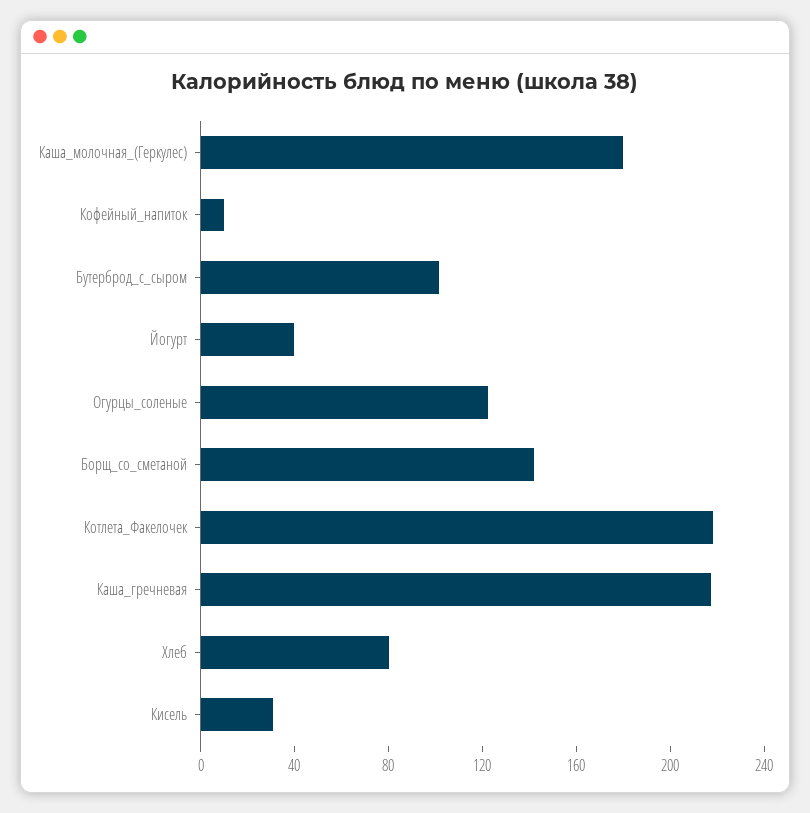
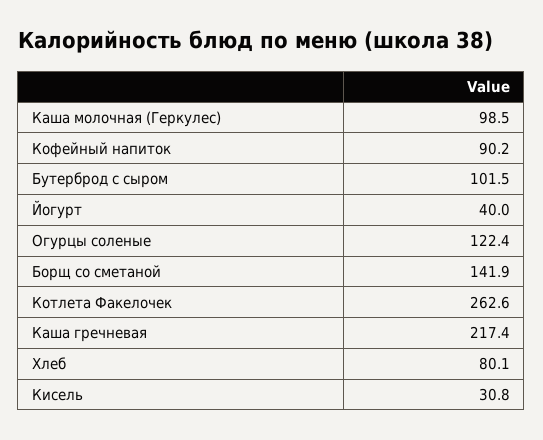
  {
-   "Каша_молочная_(Геркулес)": 180,
+   "Каша_молочная_(Геркулес)": 98.5,
-   "Кофейный_напиток": 10,
+   "Кофейный_напиток": 90.2,
    "Бутерброд_с_сыром": 101.5,
    "Йогурт": 40,
    "Огурцы_соленые": 122.4,
    "Борщ_со_сметаной": 141.9,
-   "Котлета_Факелочек": 220,
+   "Котлета_Факелочек": 262.6,
    "Каша_гречневая": 217.4,
    "Хлеб": 80.1,
    "Кисель": 30.8
  }

